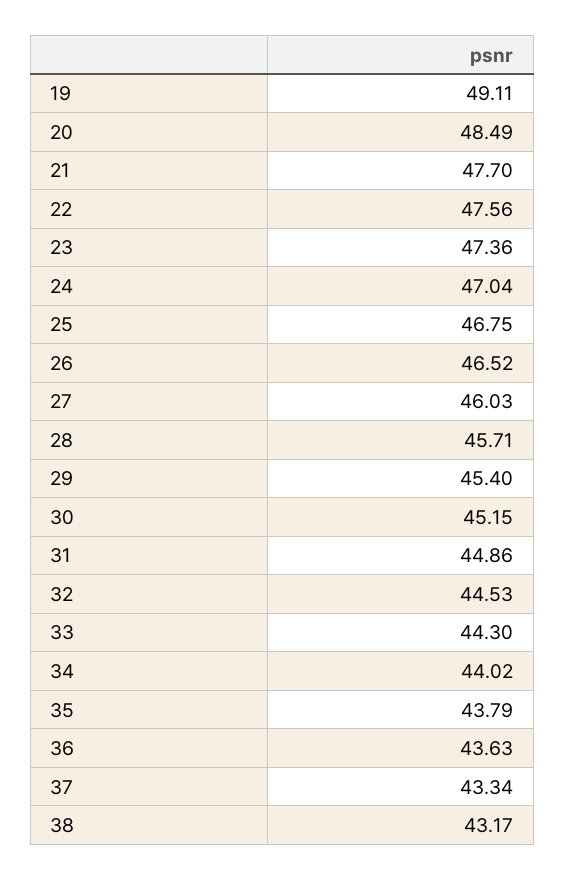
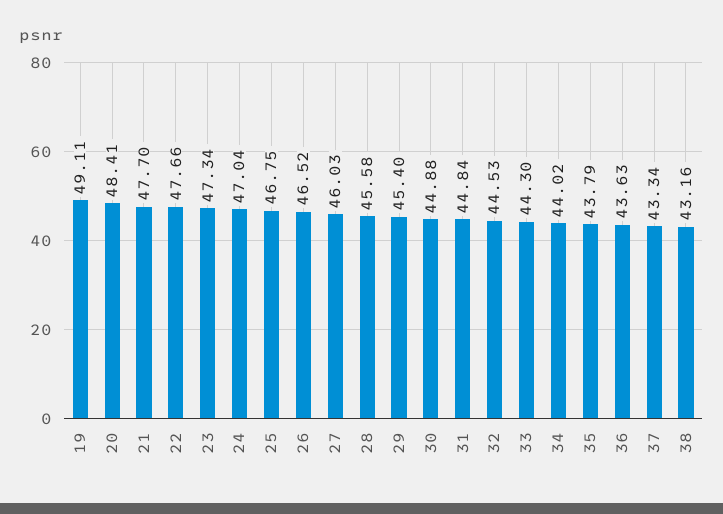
  {
    "19": 49.11,
-   "20": 48.49,
+   "20": 48.41,
    "21": 47.7,
-   "22": 47.56,
+   "22": 47.66,
-   "23": 47.36,
+   "23": 47.34,
    "24": 47.04,
    "25": 46.75,
    "26": 46.52,
    "27": 46.03,
-   "28": 45.71,
+   "28": 45.58,
    "29": 45.4,
-   "30": 45.15,
+   "30": 44.88,
-   "31": 44.86,
+   "31": 44.84,
    "32": 44.53,
    "33": 44.3,
    "34": 44.02,
    "35": 43.79,
    "36": 43.63,
    "37": 43.34,
-   "38": 43.17
+   "38": 43.16
  }

